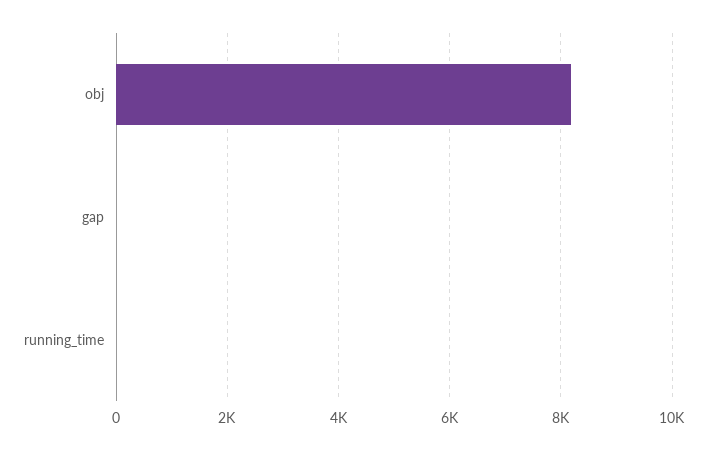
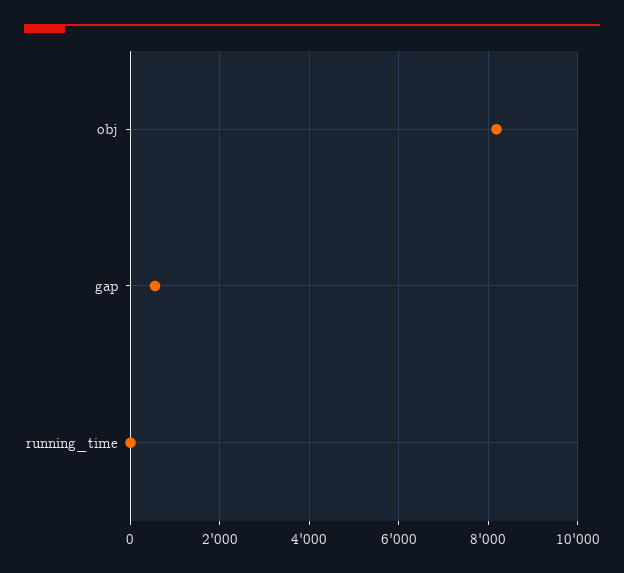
  {
    "obj": 8200,
-   "gap": 0,
+   "gap": 600,
    "running_time": 0
  }

